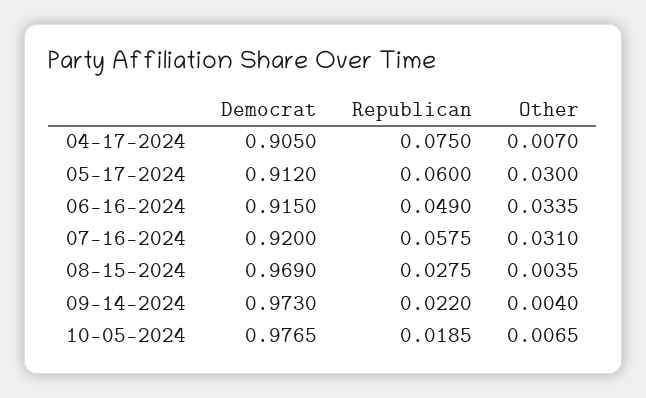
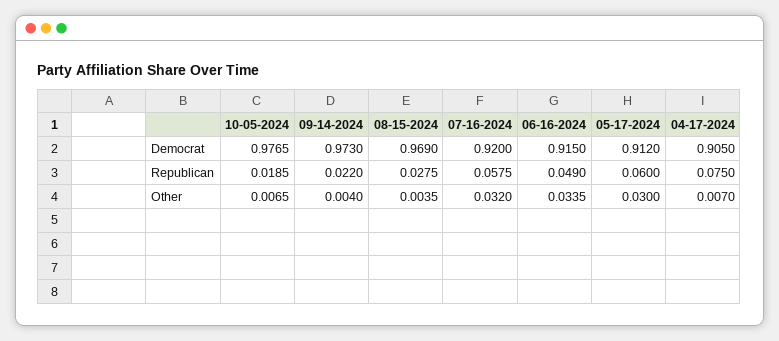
  {
    "Democrat": {
      "04-17-2024": 0.905,
      "05-17-2024": 0.912,
      "06-16-2024": 0.915,
      "07-16-2024": 0.92,
      "08-15-2024": 0.969,
      "09-14-2024": 0.973,
      "10-05-2024": 0.9765
    },
    "Republican": {
      "04-17-2024": 0.075,
      "05-17-2024": 0.06,
      "06-16-2024": 0.049,
      "07-16-2024": 0.0575,
      "08-15-2024": 0.0275,
      "09-14-2024": 0.022,
      "10-05-2024": 0.0185
    },
    "Other": {
      "04-17-2024": 0.007,
      "05-17-2024": 0.03,
      "06-16-2024": 0.0335,
-     "07-16-2024": 0.031,
+     "07-16-2024": 0.032,
      "08-15-2024": 0.0035,
      "09-14-2024": 0.004,
      "10-05-2024": 0.0065
    }
  }

